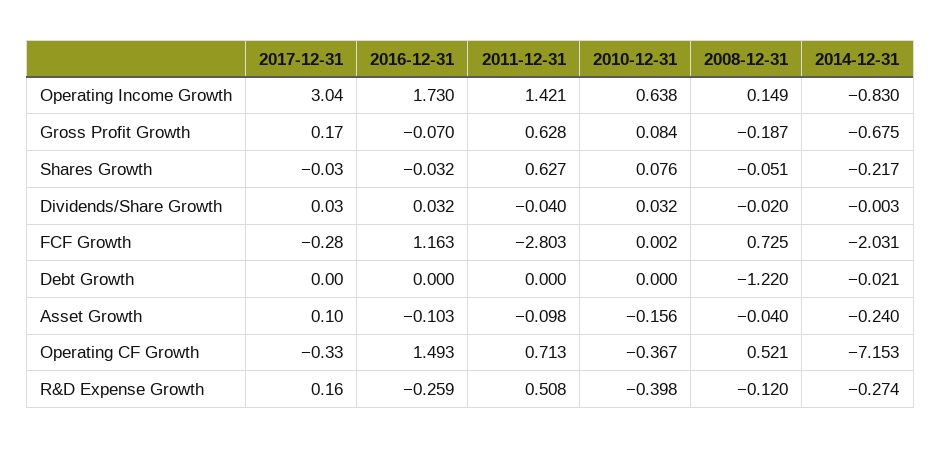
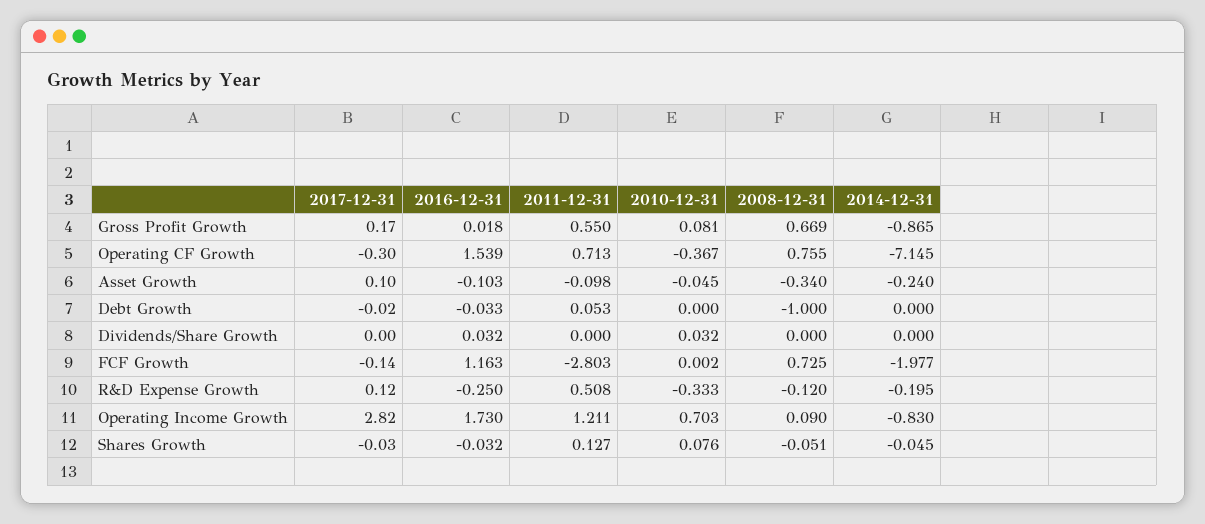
  {
    "2017-12-31": {
-     "Operating Income Growth": 3.04,
+     "Operating Income Growth": 2.82,
      "Gross Profit Growth": 0.17,
      "Shares Growth": -0.03,
-     "Dividends/Share Growth": 0.03,
+     "Dividends/Share Growth": 0,
-     "FCF Growth": -0.28,
+     "FCF Growth": -0.14,
-     "Debt Growth": 0,
+     "Debt Growth": -0.02,
      "Asset Growth": 0.1,
-     "Operating CF Growth": -0.33,
+     "Operating CF Growth": -0.3,
-     "R&D Expense Growth": 0.16
+     "R&D Expense Growth": 0.12
    },
    "2016-12-31": {
      "Operating Income Growth": 1.73,
-     "Gross Profit Growth": -0.07,
+     "Gross Profit Growth": 0.018,
      "Shares Growth": -0.032,
      "Dividends/Share Growth": 0.032,
      "FCF Growth": 1.163,
-     "Debt Growth": 0,
+     "Debt Growth": -0.033,
      "Asset Growth": -0.103,
-     "Operating CF Growth": 1.493,
+     "Operating CF Growth": 1.539,
-     "R&D Expense Growth": -0.259
+     "R&D Expense Growth": -0.25
    },
    "2011-12-31": {
-     "Operating Income Growth": 1.421,
+     "Operating Income Growth": 1.211,
-     "Gross Profit Growth": 0.628,
+     "Gross Profit Growth": 0.55,
-     "Shares Growth": 0.627,
+     "Shares Growth": 0.127,
-     "Dividends/Share Growth": -0.04,
+     "Dividends/Share Growth": 0,
      "FCF Growth": -2.803,
-     "Debt Growth": 0,
+     "Debt Growth": 0.053,
      "Asset Growth": -0.098,
      "Operating CF Growth": 0.713,
      "R&D Expense Growth": 0.508
    },
    "2010-12-31": {
-     "Operating Income Growth": 0.638,
+     "Operating Income Growth": 0.703,
-     "Gross Profit Growth": 0.084,
+     "Gross Profit Growth": 0.081,
      "Shares Growth": 0.076,
      "Dividends/Share Growth": 0.032,
      "FCF Growth": 0.002,
      "Debt Growth": 0,
-     "Asset Growth": -0.156,
+     "Asset Growth": -0.045,
      "Operating CF Growth": -0.367,
-     "R&D Expense Growth": -0.398
+     "R&D Expense Growth": -0.333
    },
    "2008-12-31": {
-     "Operating Income Growth": 0.149,
+     "Operating Income Growth": 0.09,
-     "Gross Profit Growth": -0.187,
+     "Gross Profit Growth": 0.669,
      "Shares Growth": -0.051,
-     "Dividends/Share Growth": -0.02,
+     "Dividends/Share Growth": 0,
      "FCF Growth": 0.725,
-     "Debt Growth": -1.22,
+     "Debt Growth": -1,
-     "Asset Growth": -0.04,
+     "Asset Growth": -0.34,
-     "Operating CF Growth": 0.521,
+     "Operating CF Growth": 0.755,
      "R&D Expense Growth": -0.12
    },
    "2014-12-31": {
      "Operating Income Growth": -0.83,
-     "Gross Profit Growth": -0.675,
+     "Gross Profit Growth": -0.865,
-     "Shares Growth": -0.217,
+     "Shares Growth": -0.045,
-     "Dividends/Share Growth": -0.003,
+     "Dividends/Share Growth": 0,
-     "FCF Growth": -2.031,
+     "FCF Growth": -1.977,
-     "Debt Growth": -0.021,
+     "Debt Growth": 0,
      "Asset Growth": -0.24,
-     "Operating CF Growth": -7.153,
+     "Operating CF Growth": -7.145,
-     "R&D Expense Growth": -0.274
+     "R&D Expense Growth": -0.195
    }
  }

